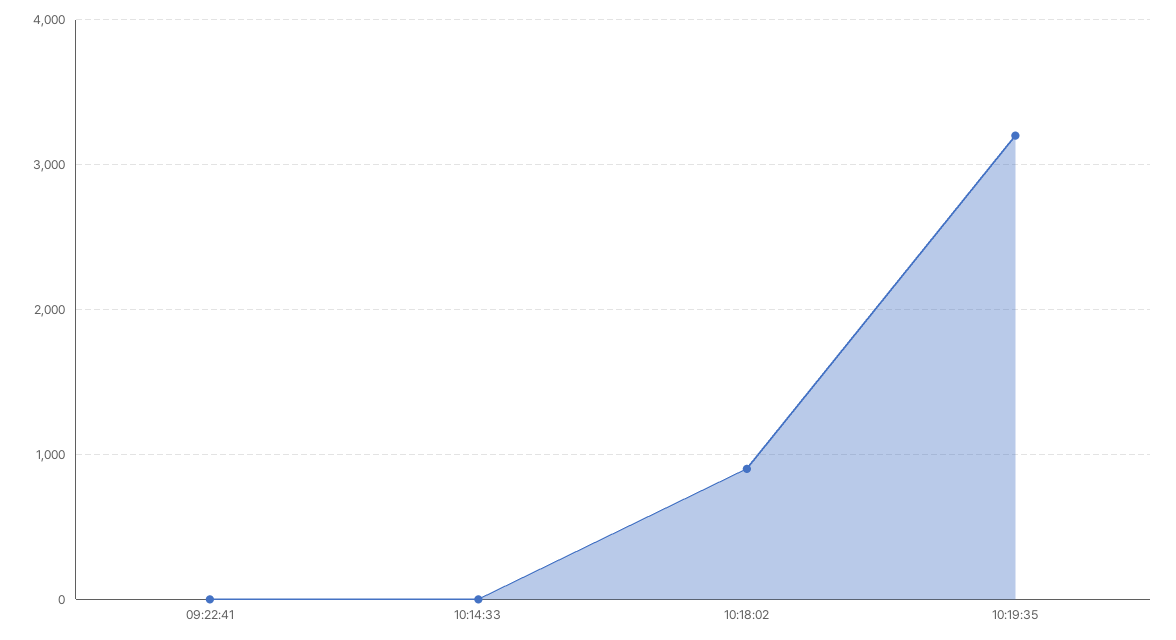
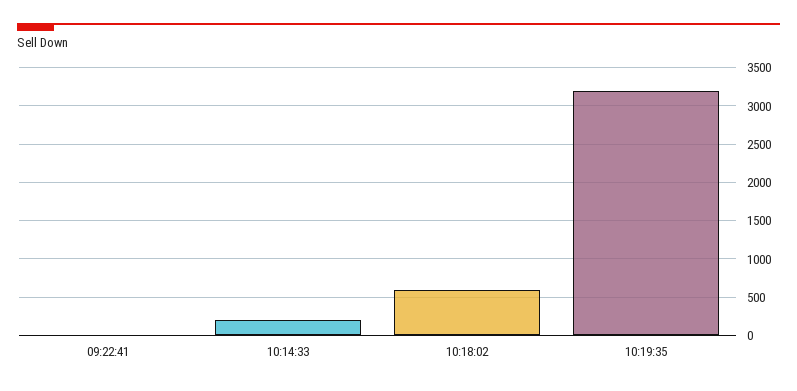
  {
    "09:22:41": 0,
-   "10:14:33": 0,
+   "10:14:33": 200,
-   "10:18:02": 900,
+   "10:18:02": 600,
    "10:19:35": 3200
  }

